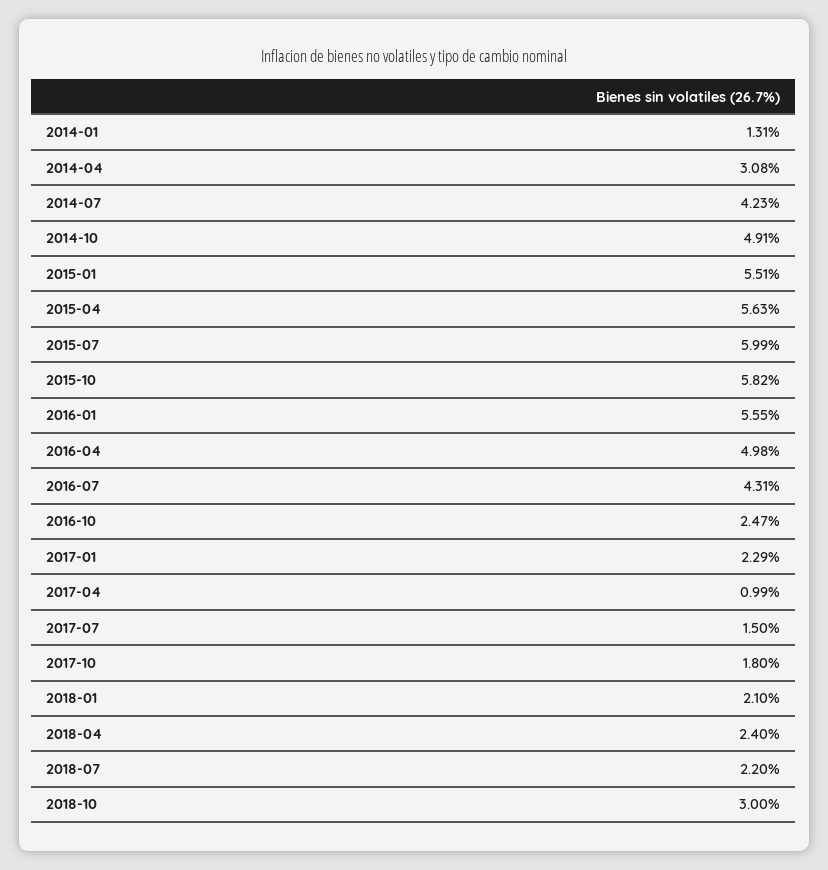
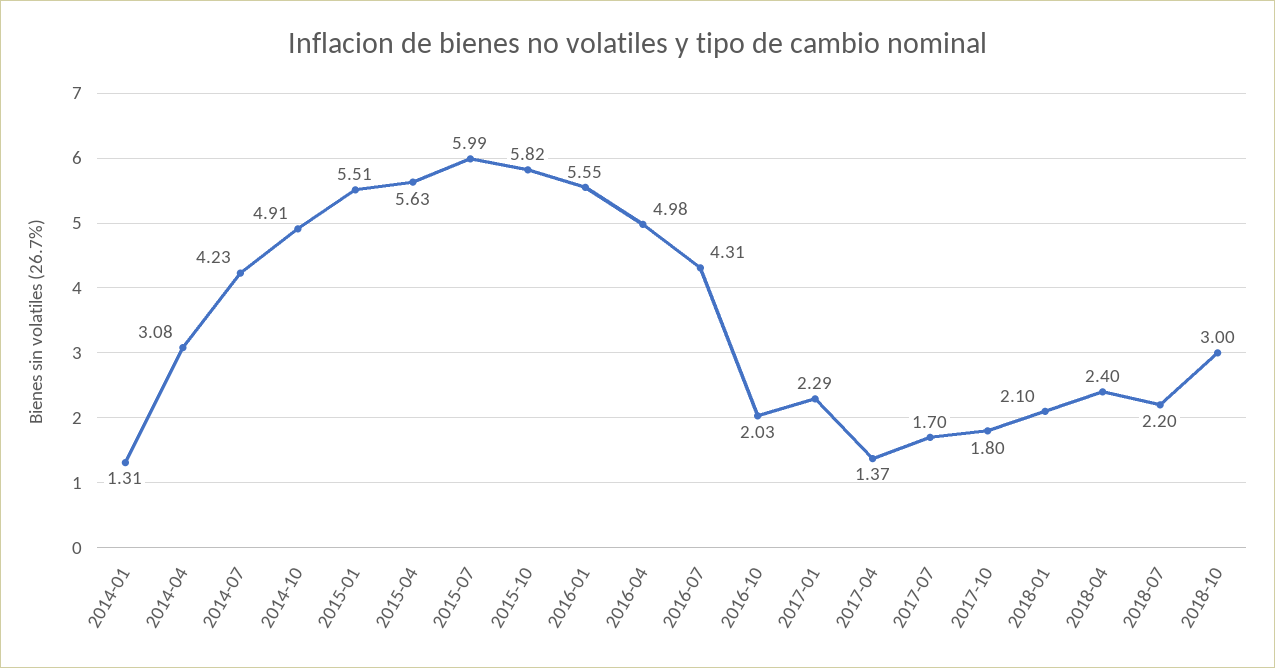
  {
    "2014-01": 1.31,
    "2014-04": 3.08,
    "2014-07": 4.23,
    "2014-10": 4.91,
    "2015-01": 5.51,
    "2015-04": 5.63,
    "2015-07": 5.99,
    "2015-10": 5.82,
    "2016-01": 5.55,
    "2016-04": 4.98,
    "2016-07": 4.31,
-   "2016-10": 2.47,
+   "2016-10": 2.03,
    "2017-01": 2.29,
-   "2017-04": 0.99,
+   "2017-04": 1.37,
-   "2017-07": 1.5,
+   "2017-07": 1.7,
    "2017-10": 1.8,
    "2018-01": 2.1,
    "2018-04": 2.4,
    "2018-07": 2.2,
    "2018-10": 3
  }

